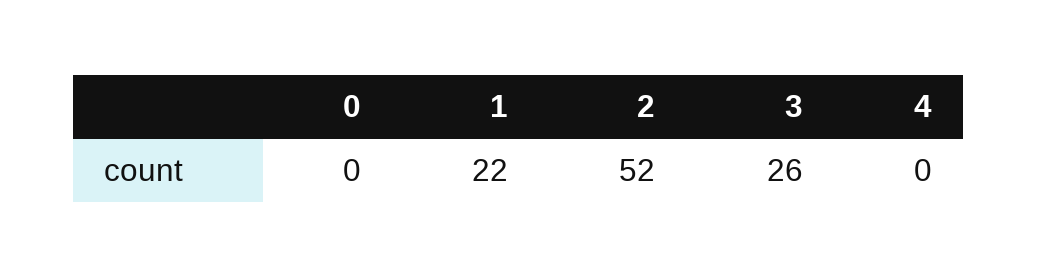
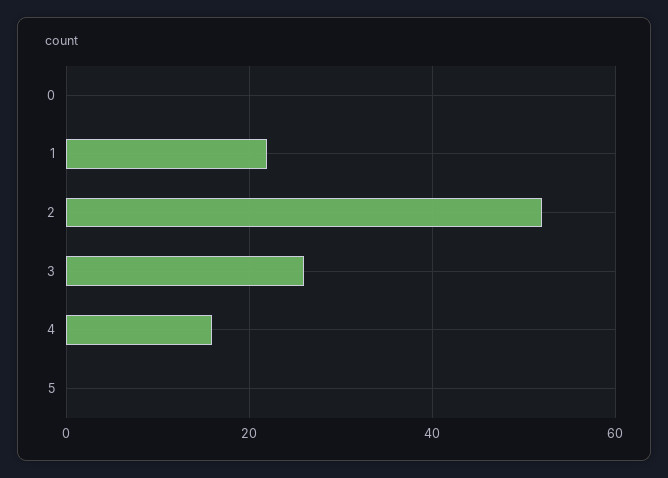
  {
    "0": 0,
    "1": 22,
    "2": 52,
    "3": 26,
-   "4": 0
+   "4": 15,
+   "5": 0
  }

